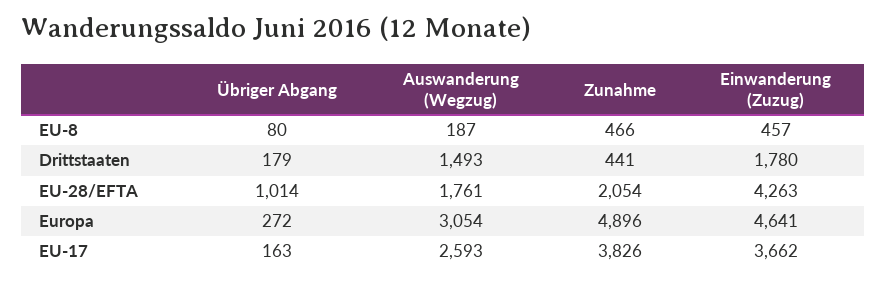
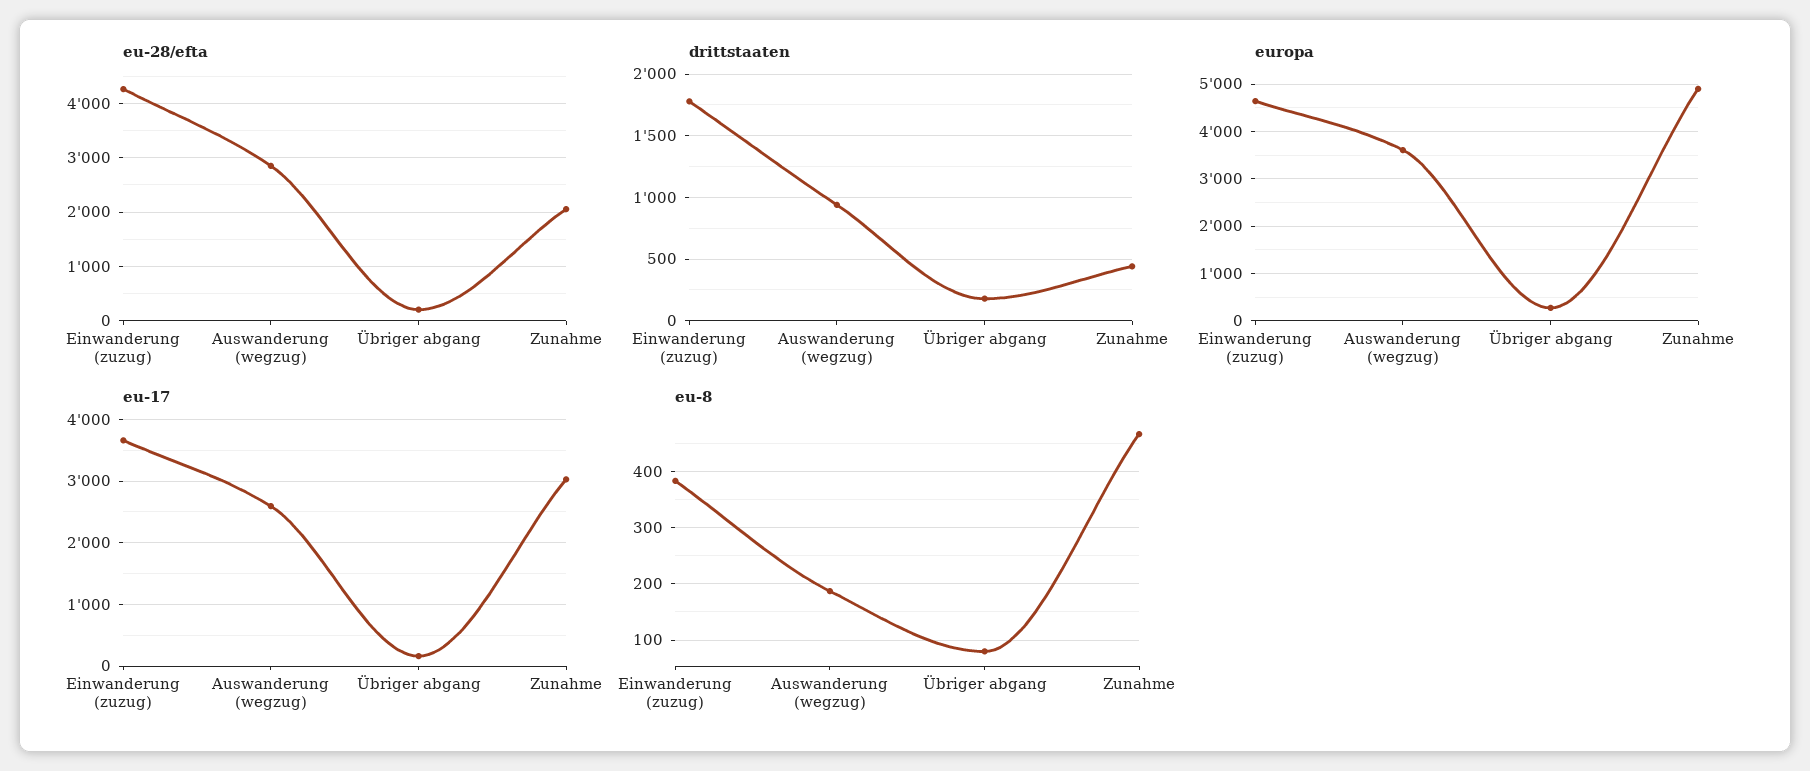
  {
    "EU-8": {
      "Übriger Abgang": 80,
      "Auswanderung (Wegzug)": 187,
      "Zunahme": 466,
-     "Einwanderung (Zuzug)": 457
+     "Einwanderung (Zuzug)": 380
    },
    "Drittstaaten": {
      "Übriger Abgang": 179,
-     "Auswanderung (Wegzug)": 1493,
+     "Auswanderung (Wegzug)": 950,
      "Zunahme": 441,
      "Einwanderung (Zuzug)": 1780
    },
    "EU-28/EFTA": {
-     "Übriger Abgang": 1014,
+     "Übriger Abgang": 200,
-     "Auswanderung (Wegzug)": 1761,
+     "Auswanderung (Wegzug)": 2800,
      "Zunahme": 2054,
      "Einwanderung (Zuzug)": 4263
    },
    "Europa": {
      "Übriger Abgang": 272,
-     "Auswanderung (Wegzug)": 3054,
+     "Auswanderung (Wegzug)": 3600,
      "Zunahme": 4896,
      "Einwanderung (Zuzug)": 4641
    },
    "EU-17": {
      "Übriger Abgang": 163,
      "Auswanderung (Wegzug)": 2593,
-     "Zunahme": 3826,
+     "Zunahme": 3000,
      "Einwanderung (Zuzug)": 3662
    }
  }

